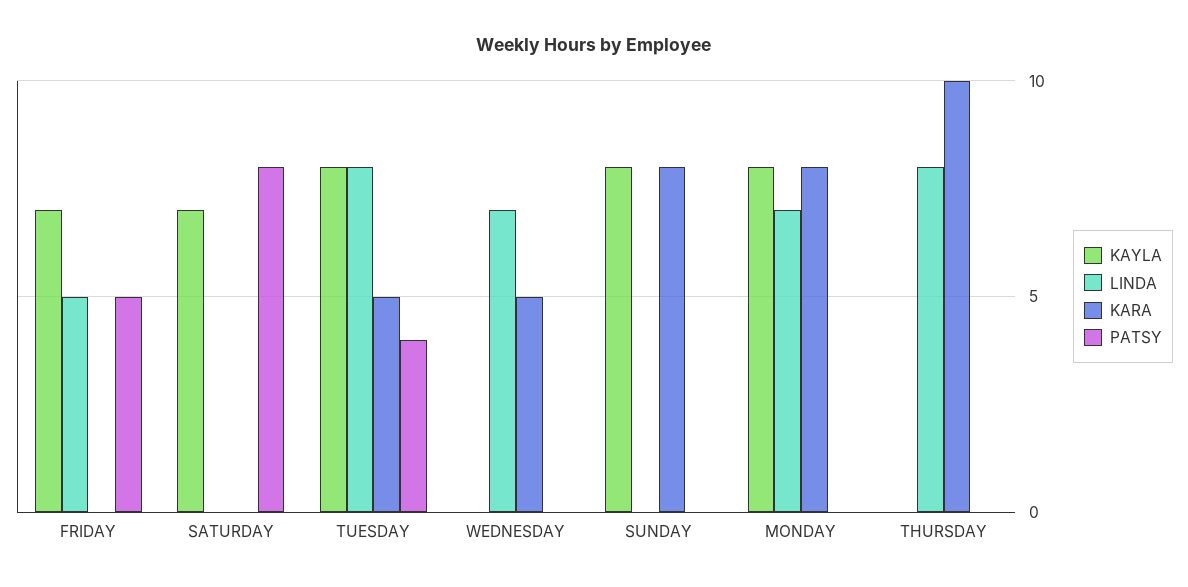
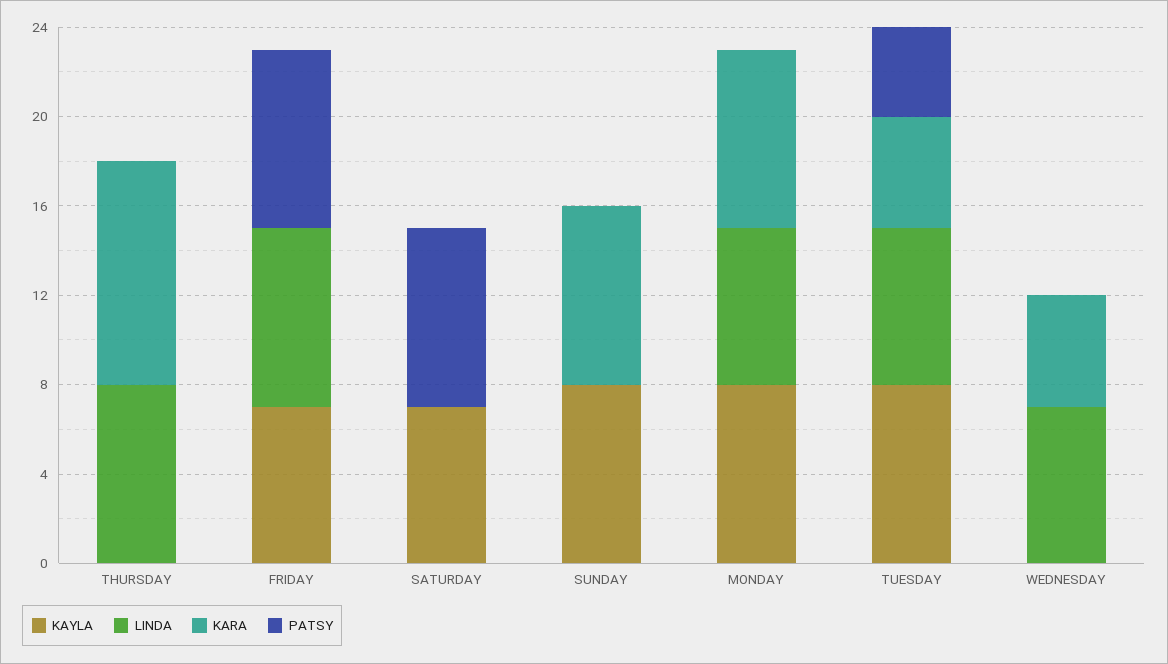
  {
    "KAYLA": {
      "FRIDAY": 7,
      "SATURDAY": 7,
      "TUESDAY": 8,
      "WEDNESDAY": 0,
      "SUNDAY": 8,
      "MONDAY": 8,
      "THURSDAY": 0
    },
    "LINDA": {
-     "FRIDAY": 5,
+     "FRIDAY": 8,
      "SATURDAY": 0,
-     "TUESDAY": 8,
+     "TUESDAY": 7,
      "WEDNESDAY": 7,
      "SUNDAY": 0,
      "MONDAY": 7,
      "THURSDAY": 8
    },
    "KARA": {
      "FRIDAY": 0,
      "SATURDAY": 0,
      "TUESDAY": 5,
      "WEDNESDAY": 5,
      "SUNDAY": 8,
      "MONDAY": 8,
      "THURSDAY": 10
    },
    "PATSY": {
-     "FRIDAY": 5,
+     "FRIDAY": 8,
      "SATURDAY": 8,
      "TUESDAY": 4,
      "WEDNESDAY": 0,
      "SUNDAY": 0,
      "MONDAY": 0,
      "THURSDAY": 0
    }
  }

